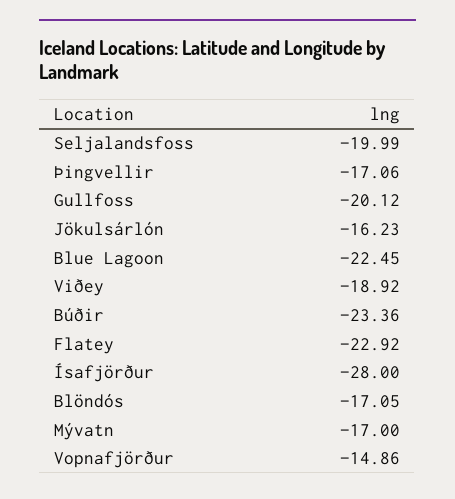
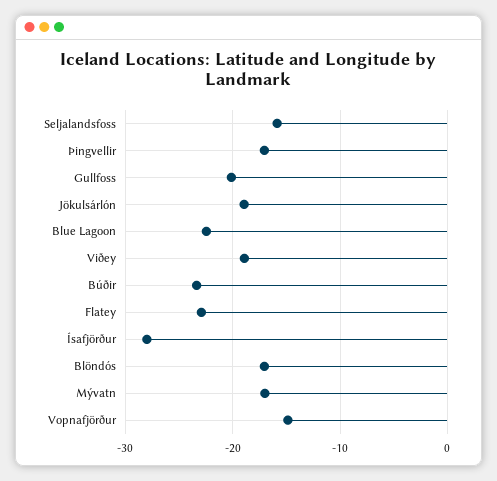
  {
-   "Seljalandsfoss": -19.99,
+   "Seljalandsfoss": -16,
    "Þingvellir": -17.06,
    "Gullfoss": -20.12,
-   "Jökulsárlón": -16.23,
+   "Jökulsárlón": -19,
    "Blue Lagoon": -22.45,
    "Viðey": -18.92,
    "Búðir": -23.36,
    "Flatey": -22.92,
    "Ísafjörður": -28,
    "Blöndós": -17.05,
    "Mývatn": -17,
    "Vopnafjörður": -14.86
  }

